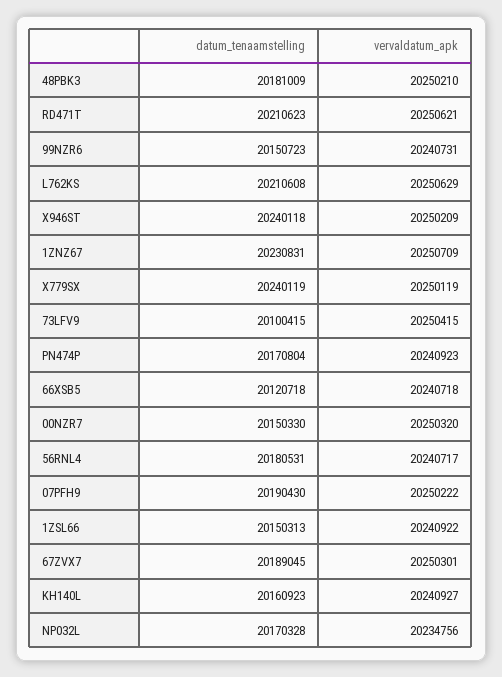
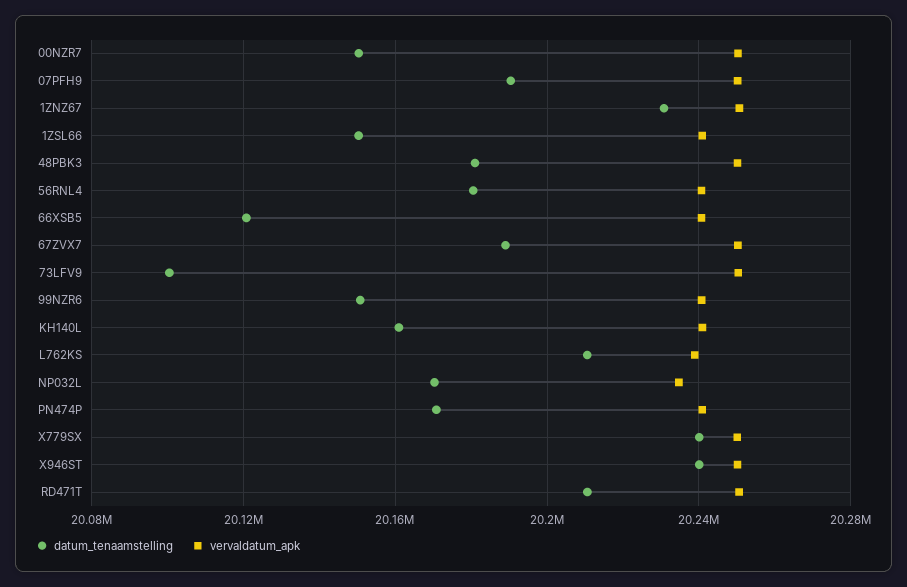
  {
    "datum_tenaamstelling": {
      "48PBK3": 20181009,
      "RD471T": 20210623,
      "99NZR6": 20150723,
      "L762KS": 20210608,
      "X946ST": 20240118,
      "1ZNZ67": 20230831,
      "X779SX": 20240119,
      "73LFV9": 20100415,
      "PN474P": 20170804,
      "66XSB5": 20120718,
      "00NZR7": 20150330,
      "56RNL4": 20180531,
      "07PFH9": 20190430,
      "1ZSL66": 20150313,
      "67ZVX7": 20189045,
      "KH140L": 20160923,
      "NP032L": 20170328
    },
    "vervaldatum_apk": {
      "48PBK3": 20250210,
      "RD471T": 20250621,
      "99NZR6": 20240731,
-     "L762KS": 20250629,
+     "L762KS": 20240000,
      "X946ST": 20250209,
      "1ZNZ67": 20250709,
      "X779SX": 20250119,
      "73LFV9": 20250415,
      "PN474P": 20240923,
      "66XSB5": 20240718,
      "00NZR7": 20250320,
      "56RNL4": 20240717,
      "07PFH9": 20250222,
      "1ZSL66": 20240922,
      "67ZVX7": 20250301,
      "KH140L": 20240927,
      "NP032L": 20234756
    }
  }

